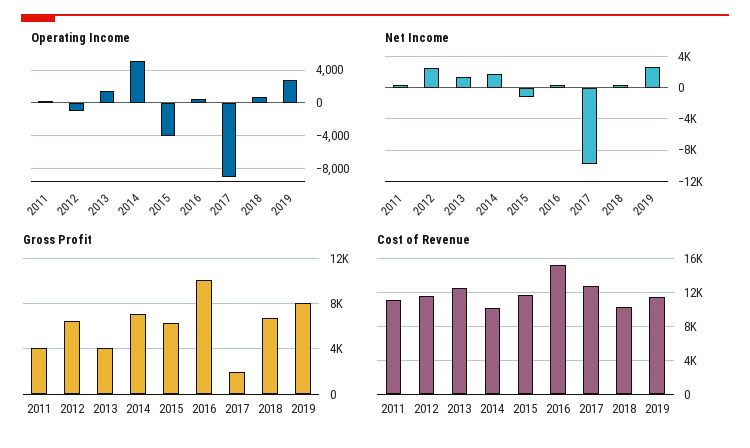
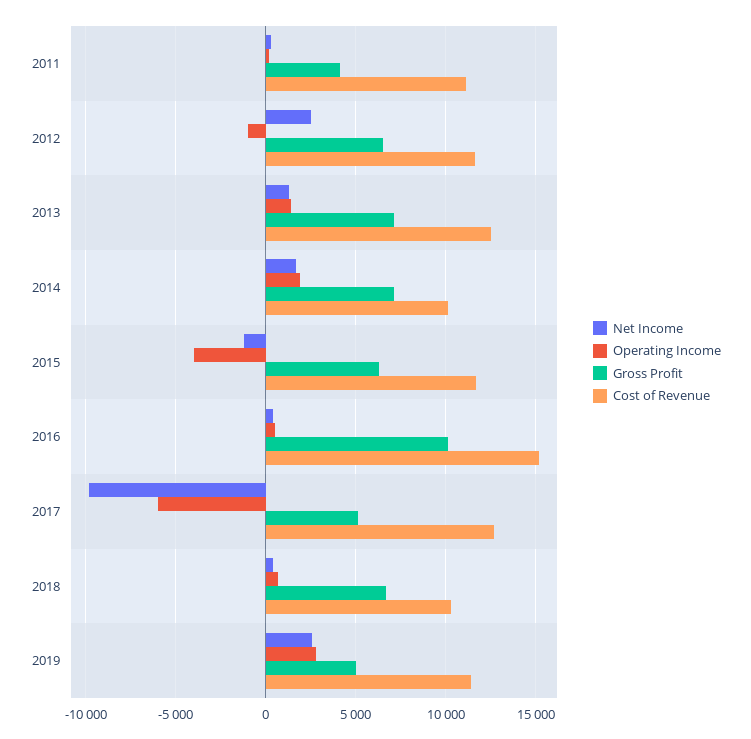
  {
    "Operating Income": {
      "2011": 0,
      "2012": -1000,
      "2013": 1500,
-     "2014": 5000,
+     "2014": 2000,
      "2015": -4000,
      "2016": 500,
-     "2017": -9000,
+     "2017": -6000,
      "2018": 500,
      "2019": 3000
    },
    "Net Income": {
      "2011": 500,
      "2012": 2500,
      "2013": 1500,
      "2014": 1500,
      "2015": -1000,
      "2016": 500,
      "2017": -10000,
      "2018": 500,
      "2019": 2500
    },
    "Gross Profit": {
      "2011": 4000,
      "2012": 6500,
-     "2013": 4000,
+     "2013": 7000,
      "2014": 7000,
      "2015": 6500,
      "2016": 10000,
-     "2017": 2000,
+     "2017": 5000,
      "2018": 6500,
-     "2019": 8000
+     "2019": 5000
    },
    "Cost of Revenue": {
      "2011": 11000,
      "2012": 11500,
      "2013": 12500,
      "2014": 10000,
      "2015": 11500,
      "2016": 15000,
      "2017": 12500,
      "2018": 10500,
      "2019": 11500
    }
  }

